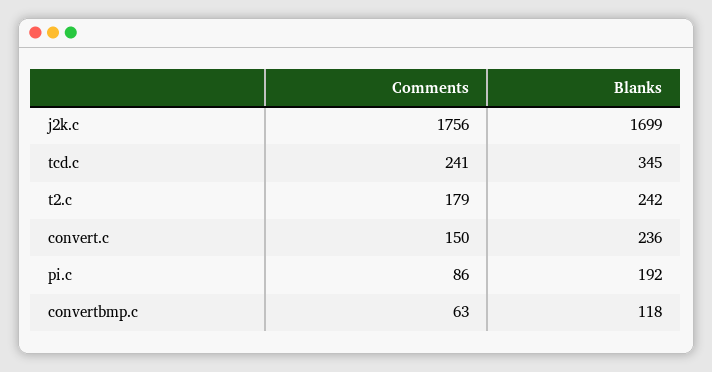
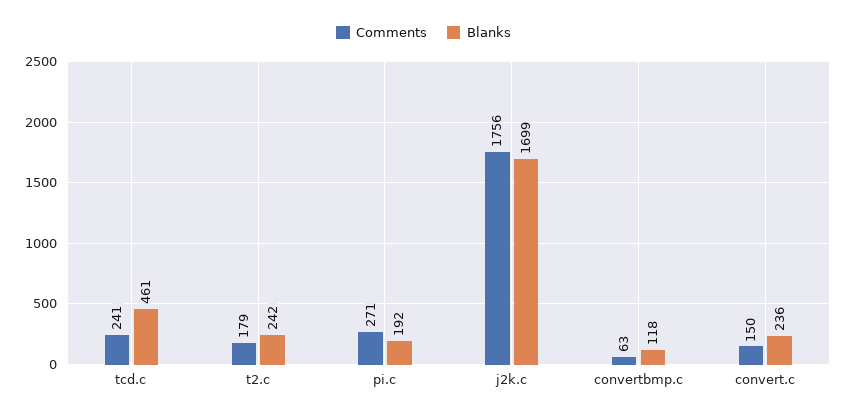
  {
    "Comments": {
      "j2k.c": 1756,
      "tcd.c": 241,
      "t2.c": 179,
      "convert.c": 150,
-     "pi.c": 86,
+     "pi.c": 271,
      "convertbmp.c": 63
    },
    "Blanks": {
      "j2k.c": 1699,
-     "tcd.c": 345,
+     "tcd.c": 461,
      "t2.c": 242,
      "convert.c": 236,
      "pi.c": 192,
      "convertbmp.c": 118
    }
  }

